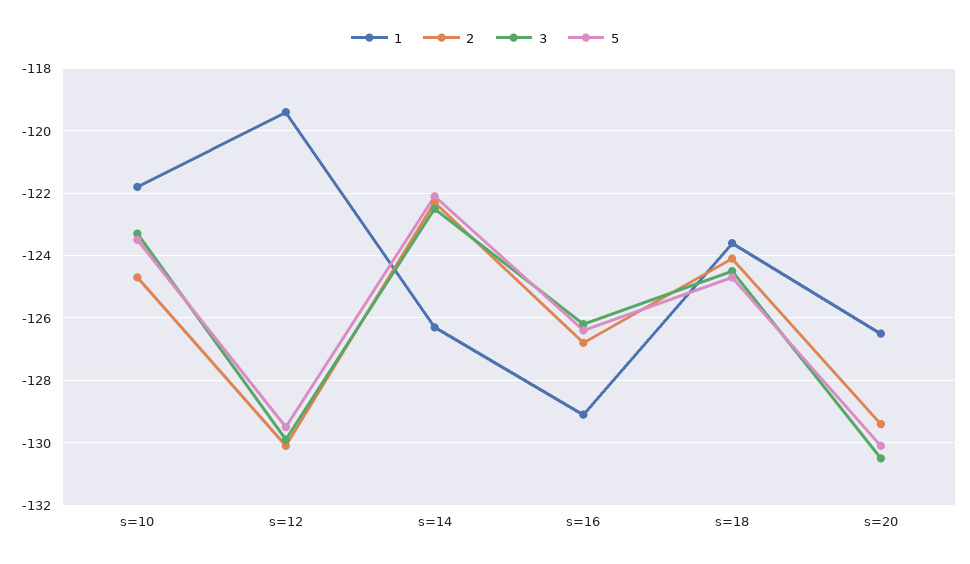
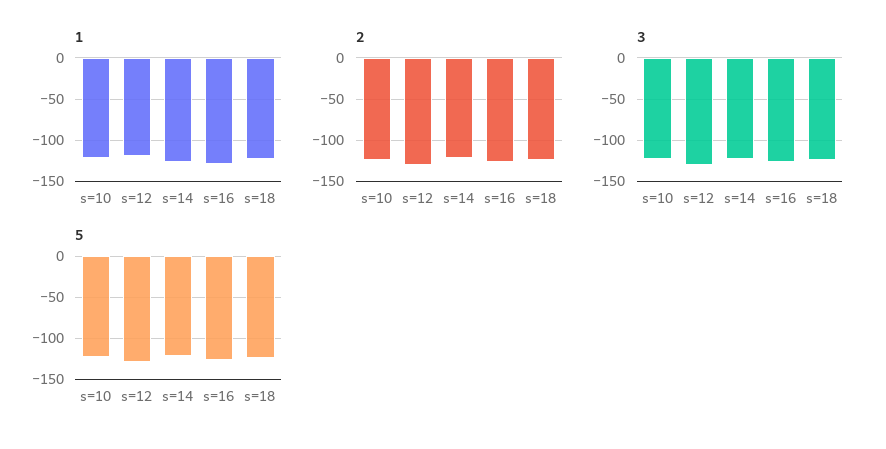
  {
    "1": {
      "s=10": -122,
      "s=12": -119.5,
      "s=14": -126.5,
      "s=16": -129,
-     "s=18": -123.5,
+     "s=18": -123.5
-     "s=20": -126.5
    },
    "2": {
      "s=10": -124.5,
      "s=12": -130,
      "s=14": -122.5,
      "s=16": -127,
-     "s=18": -124,
+     "s=18": -124
-     "s=20": -129.5
    },
    "3": {
      "s=10": -123.5,
      "s=12": -130,
      "s=14": -122.5,
      "s=16": -126,
-     "s=18": -124.5,
+     "s=18": -124.5
-     "s=20": -130.5
    },
    "5": {
      "s=10": -123.5,
      "s=12": -129.5,
      "s=14": -122,
      "s=16": -126.5,
-     "s=18": -124.5,
+     "s=18": -124.5
-     "s=20": -130
    }
  }

